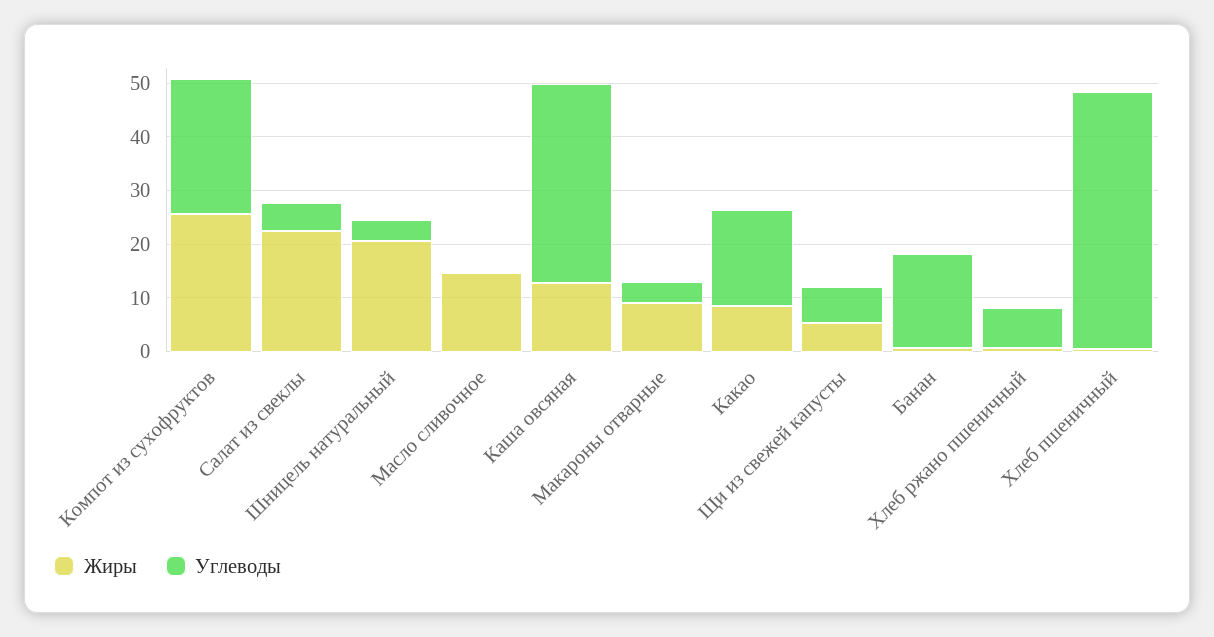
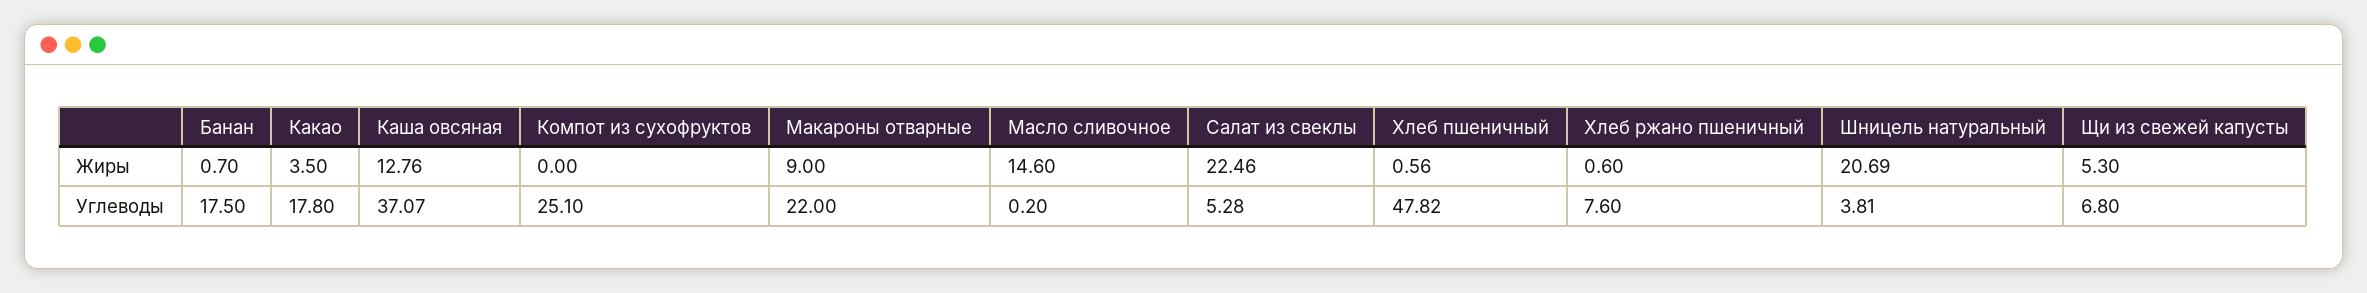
  {
    "Жиры": {
-     "Компот из сухофруктов": 26,
+     "Компот из сухофруктов": 0,
      "Салат из свеклы": 22.46,
      "Шницель натуральный": 20.69,
      "Масло сливочное": 14.6,
      "Каша овсяная": 12.76,
      "Макароны отварные": 9,
-     "Какао": 8,
+     "Какао": 3.5,
      "Щи из свежей капусты": 5.3,
      "Банан": 0.7,
      "Хлеб ржано пшеничный": 0.6,
      "Хлеб пшеничный": 0.56
    },
    "Углеводы": {
      "Компот из сухофруктов": 25.1,
      "Салат из свеклы": 5.28,
      "Шницель натуральный": 3.81,
      "Масло сливочное": 0.2,
      "Каша овсяная": 37.07,
-     "Макароны отварные": 4,
+     "Макароны отварные": 22,
      "Какао": 17.8,
      "Щи из свежей капусты": 6.8,
      "Банан": 17.5,
      "Хлеб ржано пшеничный": 7.6,
      "Хлеб пшеничный": 47.82
    }
  }

